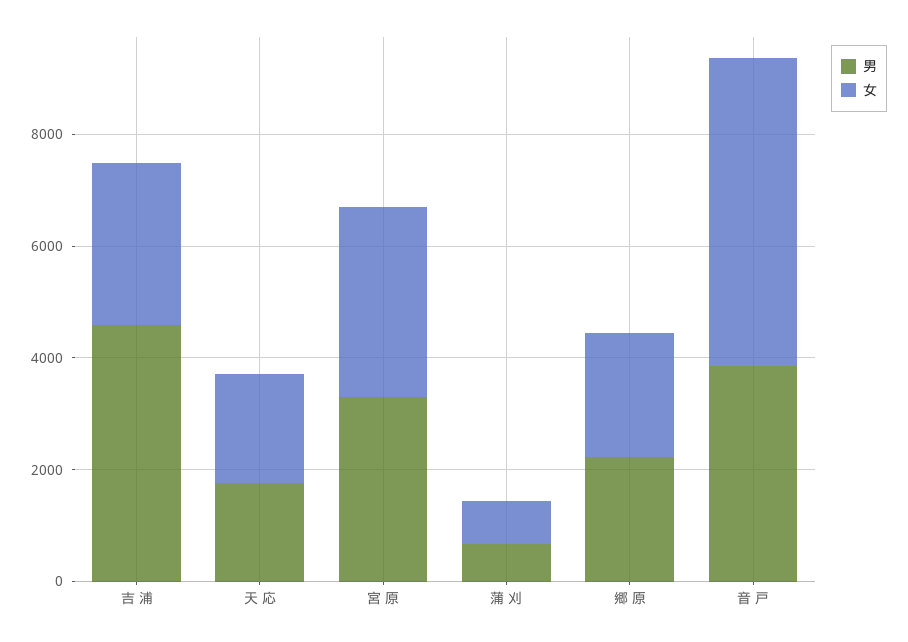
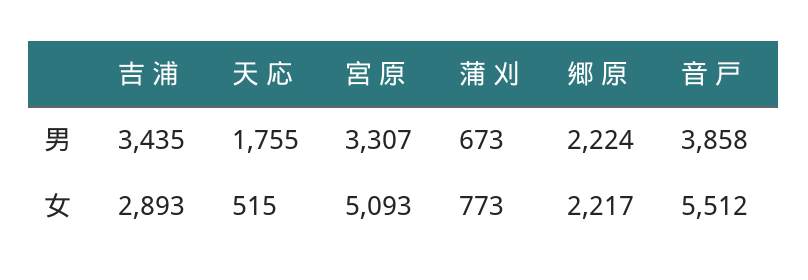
  {
    "男": {
-     "吉 浦": 4500,
+     "吉 浦": 3435,
      "天 応": 1755,
      "宮 原": 3307,
      "蒲 刈": 673,
      "郷 原": 2224,
      "音 戸": 3858
    },
    "女": {
      "吉 浦": 2893,
-     "天 応": 2000,
+     "天 応": 515,
-     "宮 原": 3500,
+     "宮 原": 5093,
      "蒲 刈": 773,
      "郷 原": 2217,
      "音 戸": 5512
    }
  }

